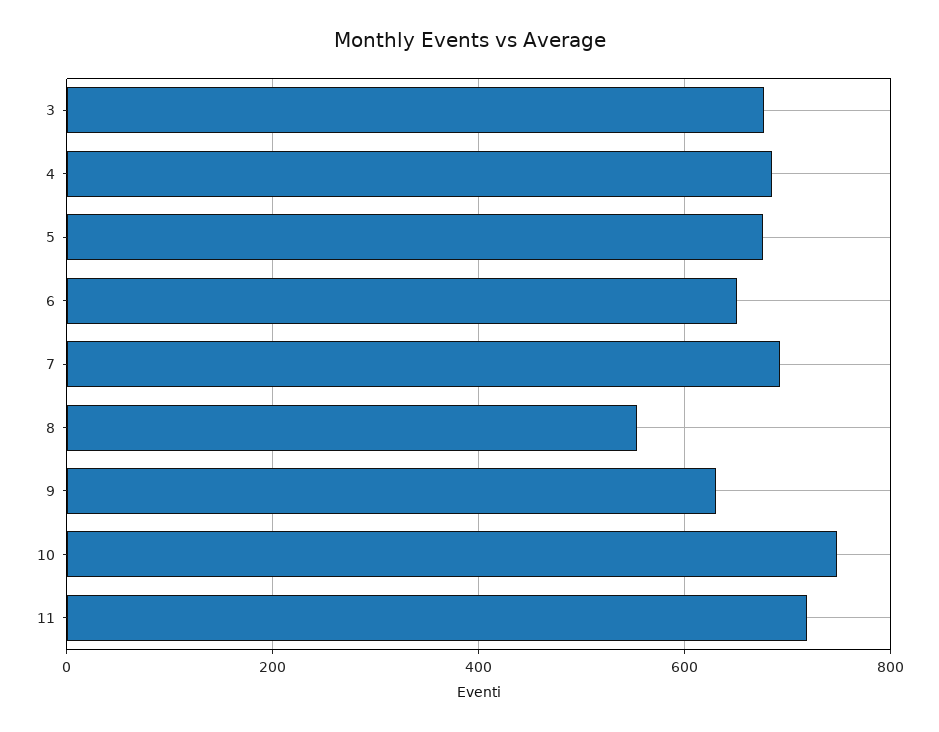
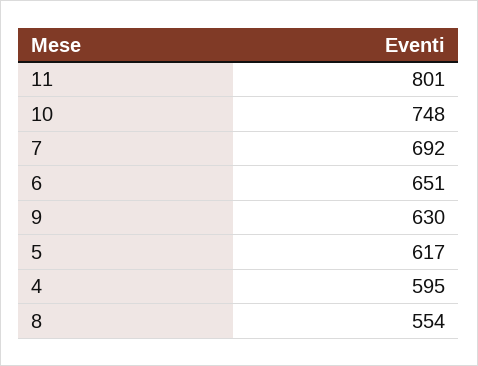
  {
-   "3": 680,
-   "4": 680,
+   "4": 595,
-   "5": 680,
+   "5": 617,
    "6": 651,
    "7": 692,
    "8": 554,
    "9": 630,
    "10": 748,
-   "11": 720
+   "11": 801
  }

